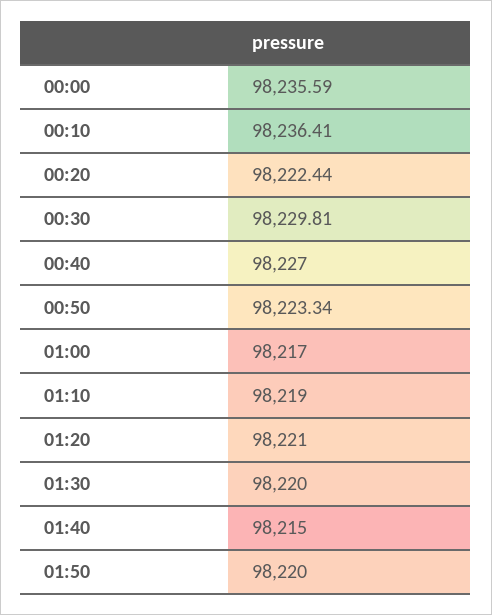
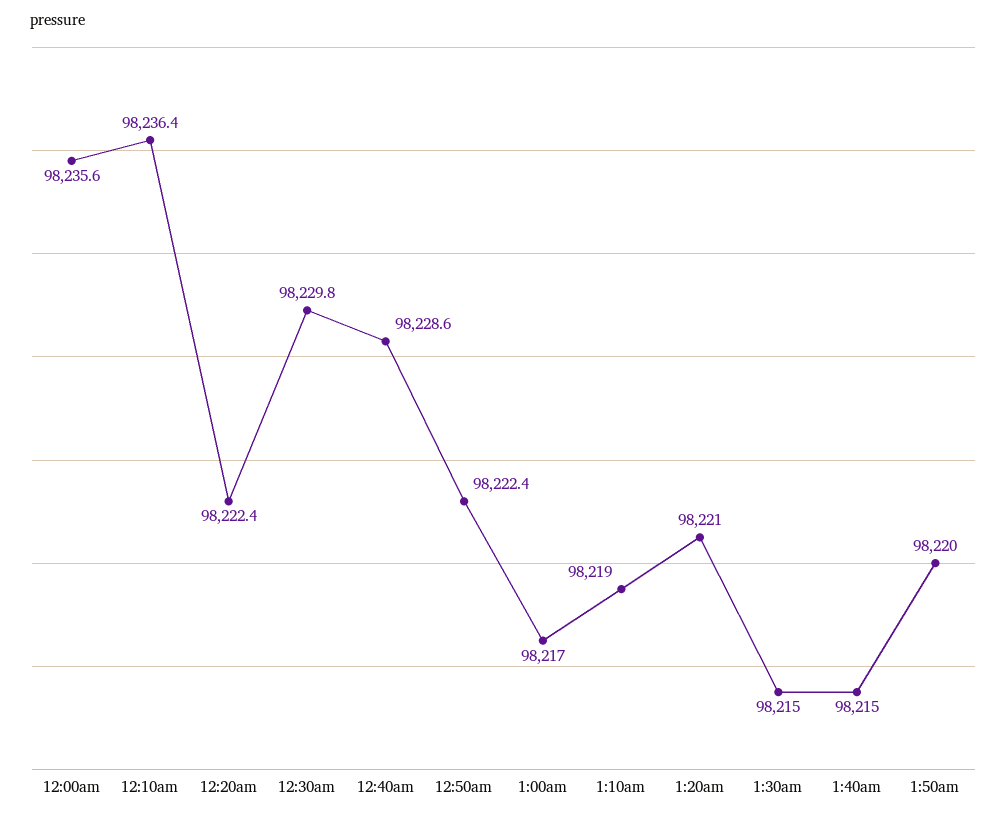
  {
    "00:00": 98235.59,
    "00:10": 98236.41,
    "00:20": 98222.44,
    "00:30": 98229.81,
-   "00:40": 98227,
+   "00:40": 98228.6,
-   "00:50": 98223.34,
+   "00:50": 98222.4,
    "01:00": 98217,
    "01:10": 98219,
    "01:20": 98221,
-   "01:30": 98220,
+   "01:30": 98215,
    "01:40": 98215,
    "01:50": 98220
  }

